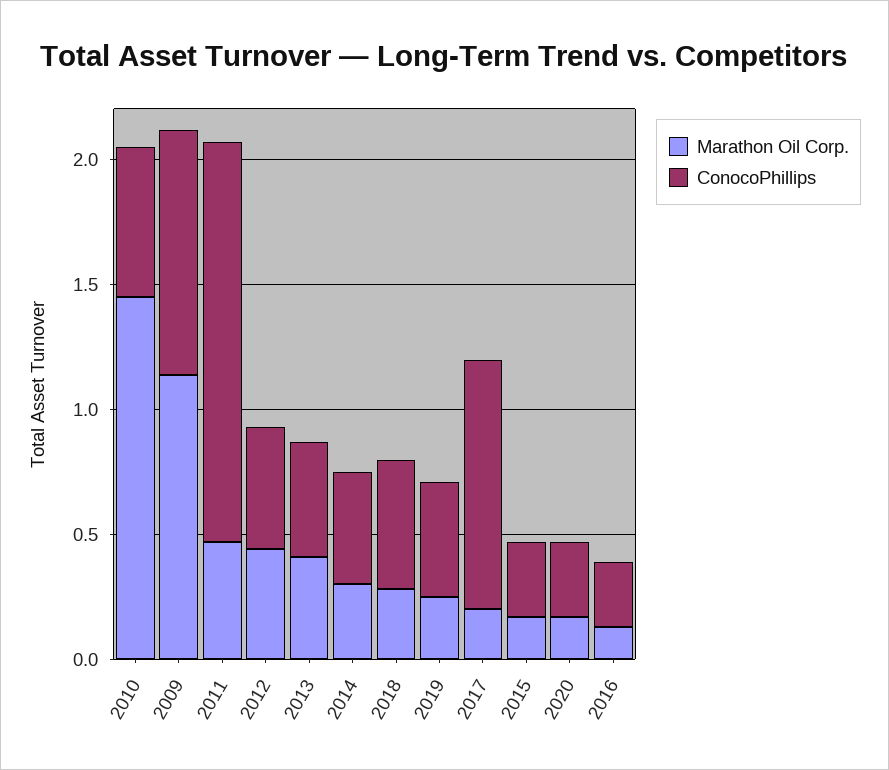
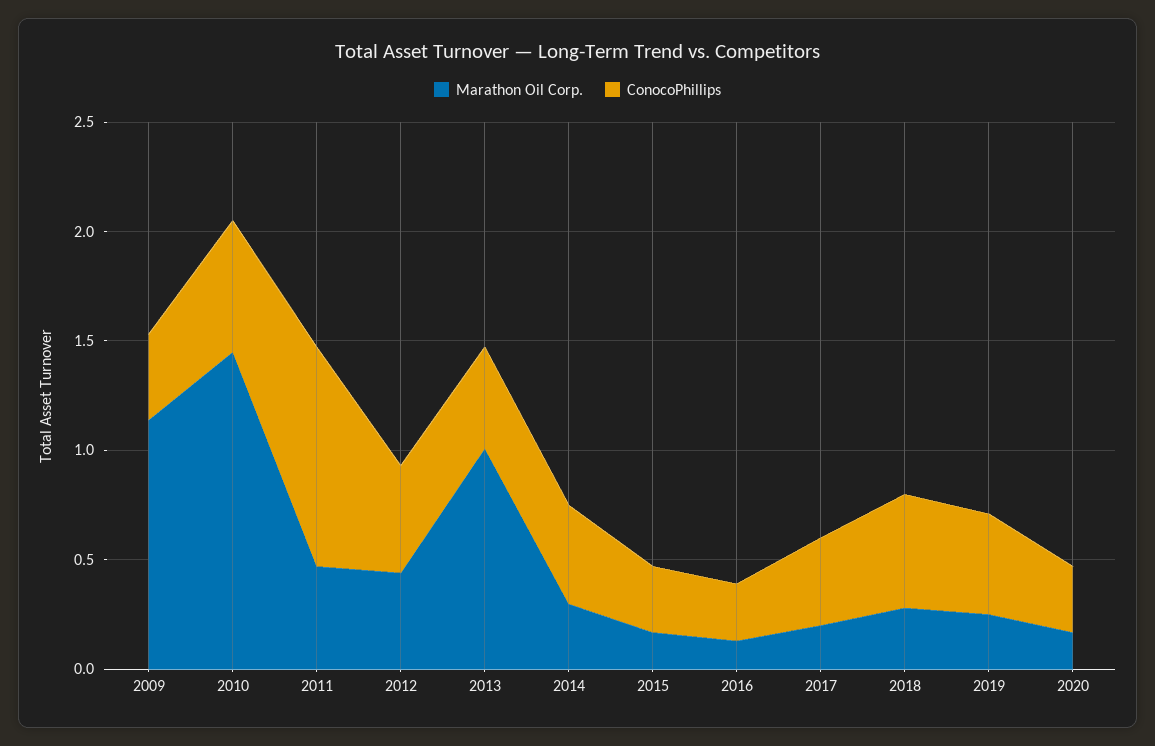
  {
    "Marathon Oil Corp.": {
      "2010": 1.5,
      "2009": 1.1,
      "2011": 0.5,
      "2012": 0.4,
-     "2013": 0.4,
+     "2013": 1,
      "2014": 0.3,
      "2018": 0.3,
      "2019": 0.3,
      "2017": 0.2,
      "2015": 0.2,
      "2020": 0.2,
      "2016": 0.1
    },
    "ConocoPhillips": {
      "2010": 0.6,
-     "2009": 1,
+     "2009": 0.4,
-     "2011": 1.6,
+     "2011": 1,
      "2012": 0.5,
      "2013": 0.5,
      "2014": 0.5,
      "2018": 0.5,
      "2019": 0.5,
-     "2017": 1,
+     "2017": 0.4,
      "2015": 0.3,
      "2020": 0.3,
      "2016": 0.3
    }
  }

